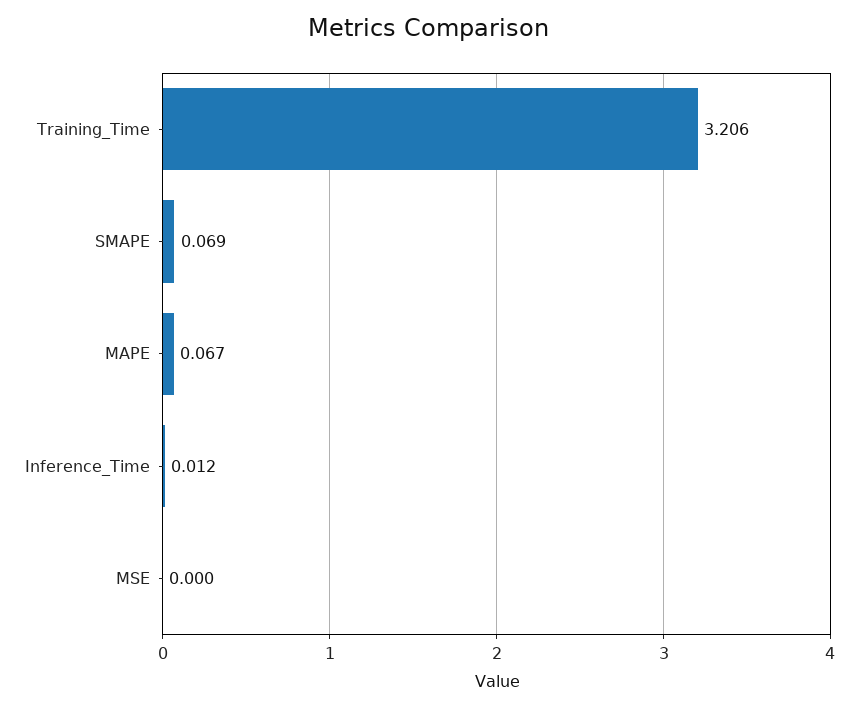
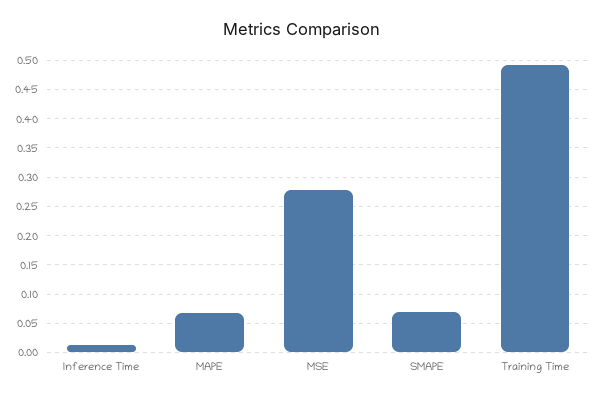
  {
-   "Training_Time": 3.206,
+   "Training_Time": 0.5,
    "SMAPE": 0.069,
    "MAPE": 0.067,
    "Inference_Time": 0.012,
-   "MSE": 0
+   "MSE": 0.275
  }

